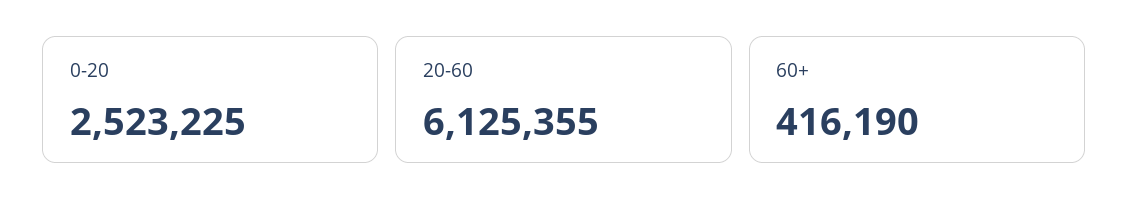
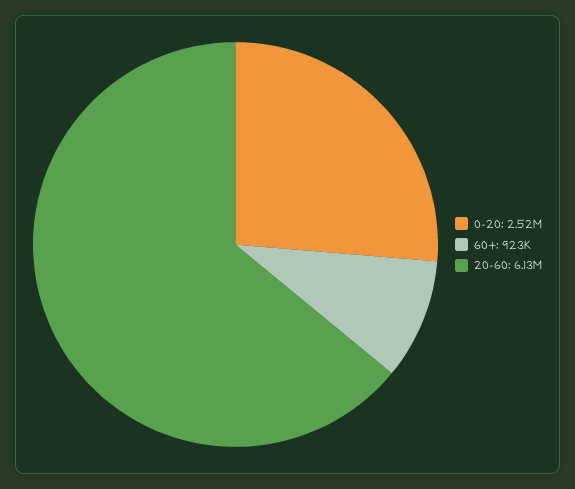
  {
    "0-20": 2523225,
    "20-60": 6125355,
-   "60+": 416190
+   "60+": 923000
  }

